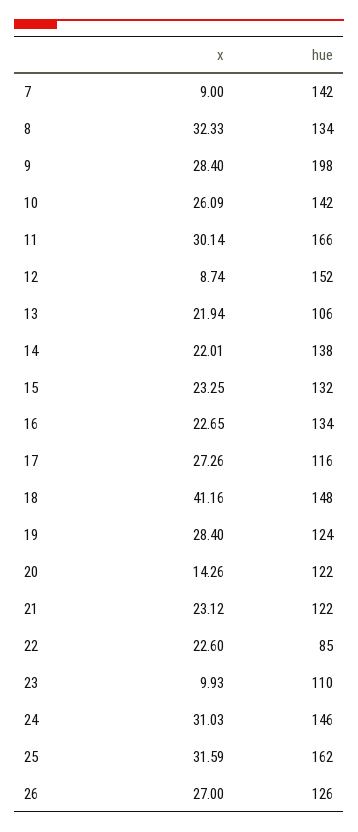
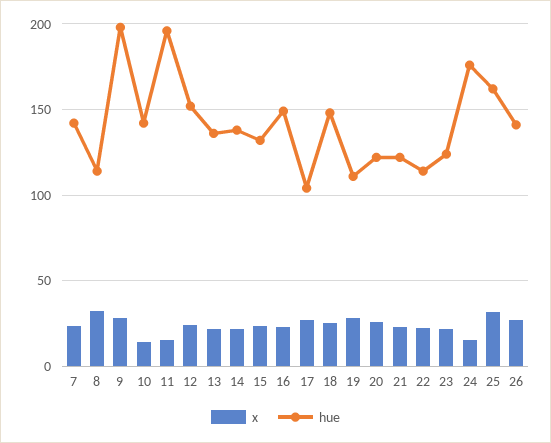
  {
    "x": {
-     "7": 9,
+     "7": 25,
      "8": 32.33,
      "9": 28.4,
-     "10": 26.09,
+     "10": 15,
-     "11": 30.14,
+     "11": 15,
-     "12": 8.74,
+     "12": 25,
      "13": 21.94,
      "14": 22.01,
      "15": 23.25,
      "16": 22.65,
      "17": 27.26,
-     "18": 41.16,
+     "18": 25,
      "19": 28.4,
-     "20": 14.26,
+     "20": 25,
      "21": 23.12,
      "22": 22.6,
-     "23": 9.93,
+     "23": 20,
-     "24": 31.03,
+     "24": 15,
      "25": 31.59,
      "26": 27
    },
    "hue": {
      "7": 142,
-     "8": 134,
+     "8": 115,
      "9": 198,
      "10": 142,
-     "11": 166,
+     "11": 195,
      "12": 152,
-     "13": 106,
+     "13": 135,
      "14": 138,
      "15": 132,
-     "16": 134,
+     "16": 150,
-     "17": 116,
+     "17": 105,
      "18": 148,
-     "19": 124,
+     "19": 110,
      "20": 122,
      "21": 122,
-     "22": 85,
+     "22": 115,
-     "23": 110,
+     "23": 125,
-     "24": 146,
+     "24": 175,
      "25": 162,
-     "26": 126
+     "26": 140
    }
  }

